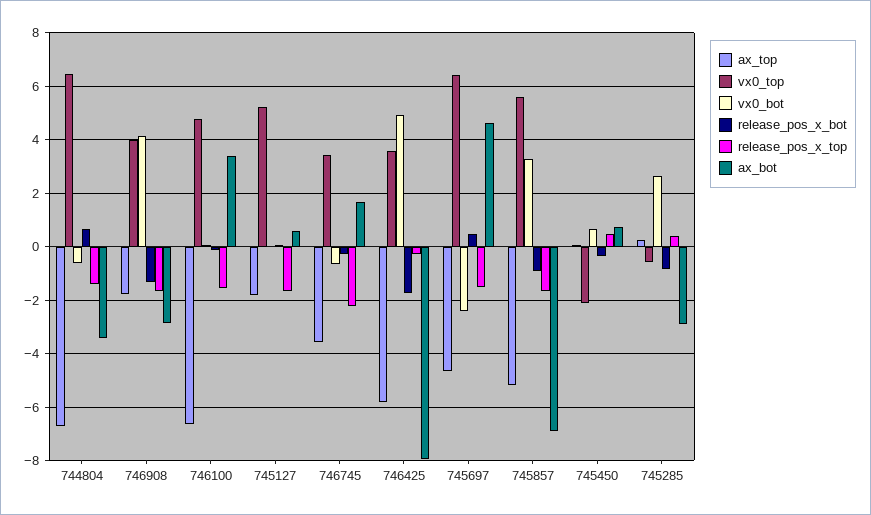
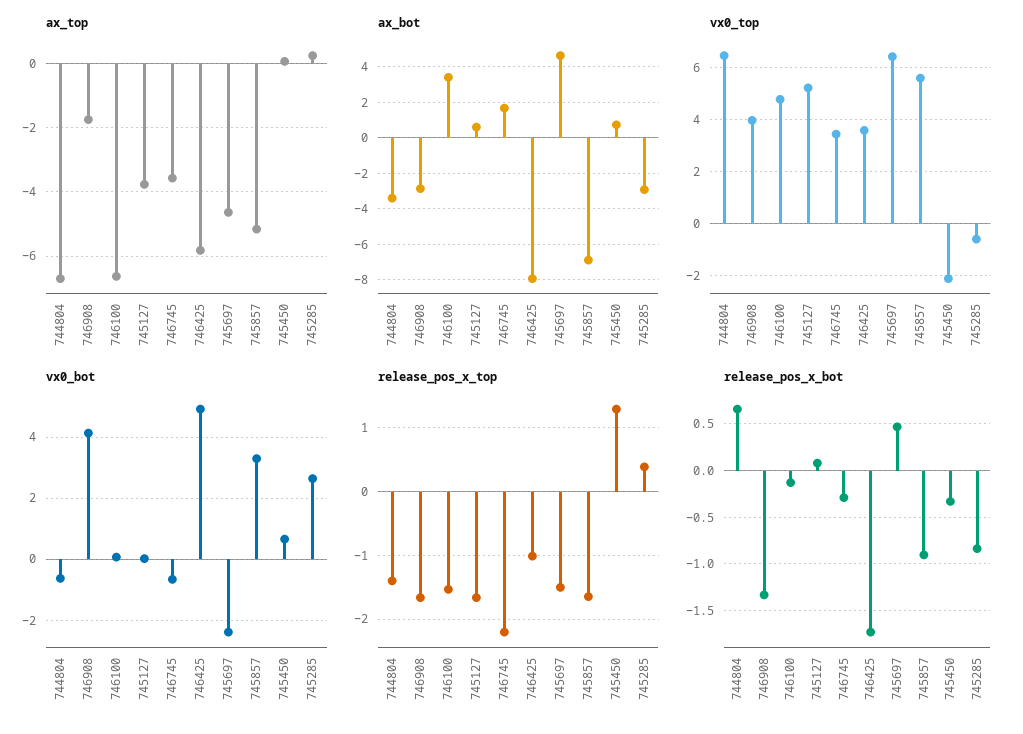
  {
    "ax_top": {
      "744804": -6.8,
      "746908": -1.8,
      "746100": -6.6,
-     "745127": -1.75,
+     "745127": -3.8,
      "746745": -3.6,
      "746425": -5.8,
      "745697": -4.6,
      "745857": -5.2,
      "745450": 0,
      "745285": 0.2
    },
    "vx0_top": {
      "744804": 6.5,
      "746908": 4,
      "746100": 4.75,
      "745127": 5.25,
      "746745": 3.5,
      "746425": 3.5,
      "745697": 6.5,
      "745857": 5.5,
      "745450": -2,
      "745285": -0.5
    },
    "vx0_bot": {
      "744804": -0.6,
      "746908": 4.2,
      "746100": 0,
      "745127": 0,
      "746745": -0.6,
      "746425": 5,
      "745697": -2.4,
      "745857": 3.2,
      "745450": 0.6,
      "745285": 2.6
    },
    "release_pos_x_bot": {
      "744804": 0.7,
      "746908": -1.3,
      "746100": -0.1,
      "745127": 0.1,
      "746745": -0.3,
      "746425": -1.7,
      "745697": 0.5,
      "745857": -0.9,
      "745450": -0.3,
      "745285": -0.8
    },
    "release_pos_x_top": {
      "744804": -1.4,
      "746908": -1.7,
      "746100": -1.5,
      "745127": -1.7,
      "746745": -2.2,
-     "746425": -0.25,
+     "746425": -1,
      "745697": -1.5,
      "745857": -1.6,
-     "745450": 0.5,
+     "745450": 1.3,
      "745285": 0.4
    },
    "ax_bot": {
      "744804": -3.5,
      "746908": -2.75,
      "746100": 3.5,
      "745127": 0.5,
      "746745": 1.75,
      "746425": -8,
      "745697": 4.75,
      "745857": -7,
      "745450": 0.75,
      "745285": -3
    }
  }

